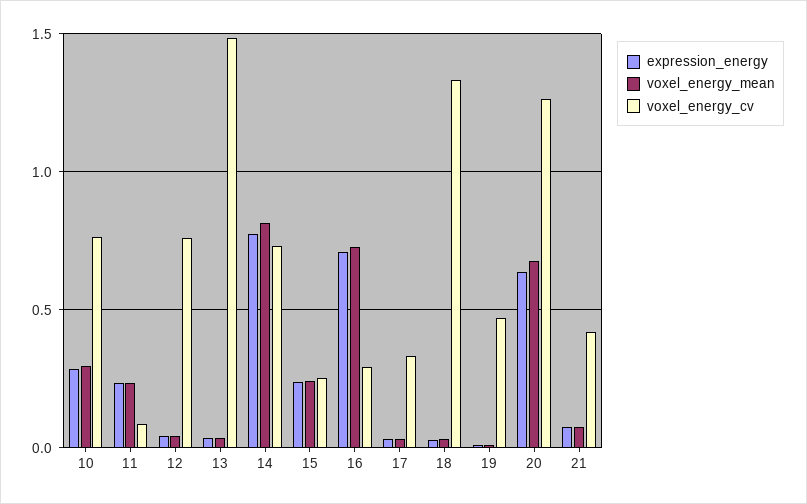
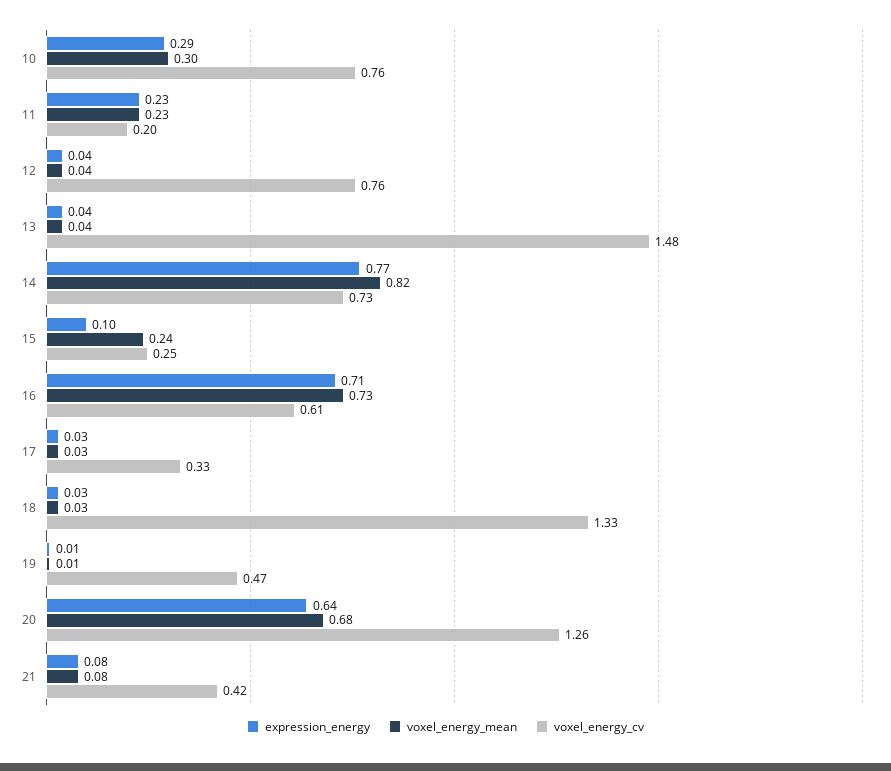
  {
    "expression_energy": {
      "10": 0.29,
      "11": 0.23,
      "12": 0.04,
      "13": 0.04,
      "14": 0.77,
-     "15": 0.25,
+     "15": 0.1,
      "16": 0.71,
      "17": 0.03,
      "18": 0.03,
      "19": 0.01,
      "20": 0.64,
      "21": 0.08
    },
    "voxel_energy_mean": {
      "10": 0.3,
      "11": 0.23,
      "12": 0.04,
      "13": 0.04,
      "14": 0.82,
      "15": 0.24,
      "16": 0.73,
      "17": 0.03,
      "18": 0.03,
      "19": 0.01,
      "20": 0.68,
      "21": 0.08
    },
    "voxel_energy_cv": {
      "10": 0.76,
-     "11": 0.1,
+     "11": 0.2,
      "12": 0.76,
      "13": 1.48,
      "14": 0.73,
      "15": 0.25,
-     "16": 0.3,
+     "16": 0.61,
      "17": 0.33,
      "18": 1.33,
      "19": 0.47,
      "20": 1.26,
      "21": 0.42
    }
  }

